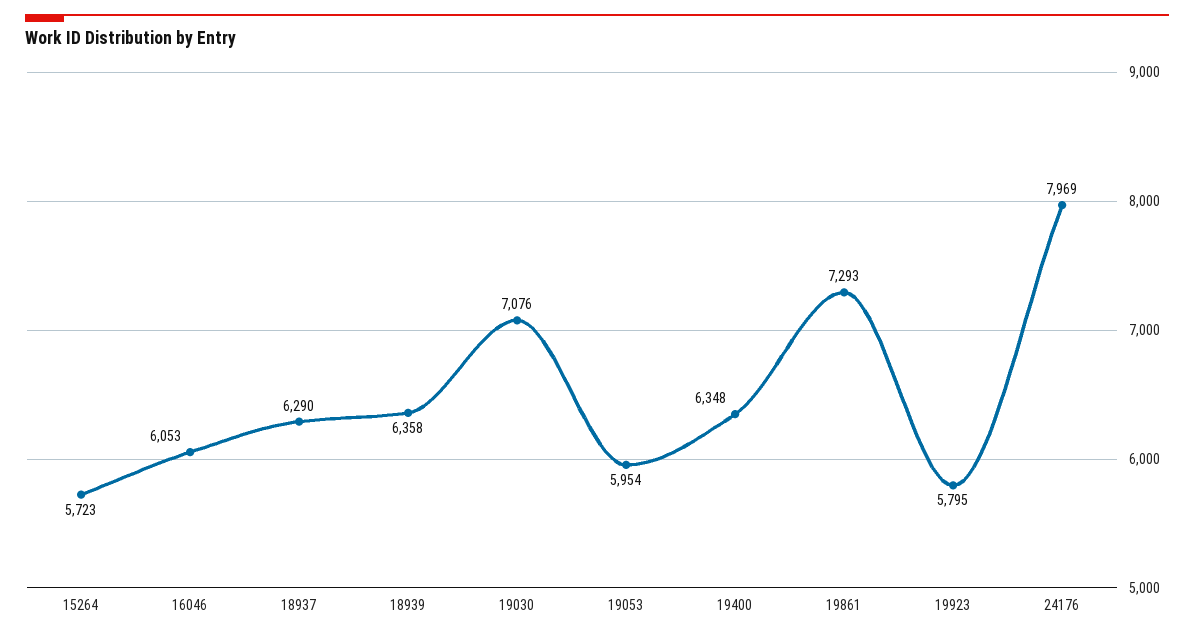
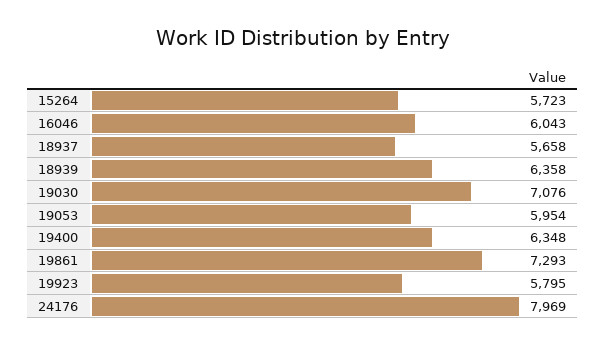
  {
    "15264": 5723,
-   "16046": 6053,
+   "16046": 6043,
-   "18937": 6290,
+   "18937": 5658,
    "18939": 6358,
    "19030": 7076,
    "19053": 5954,
    "19400": 6348,
    "19861": 7293,
    "19923": 5795,
    "24176": 7969
  }

